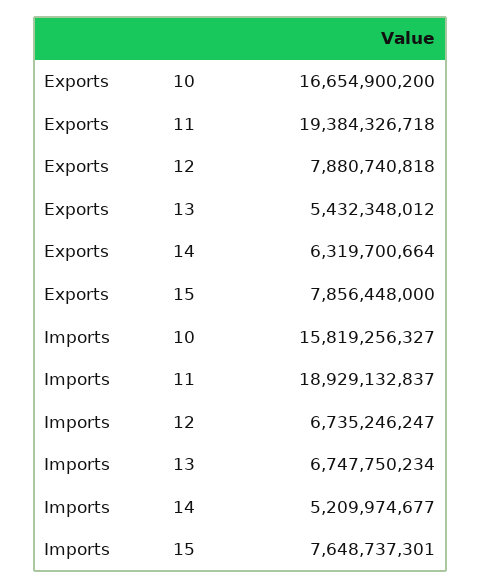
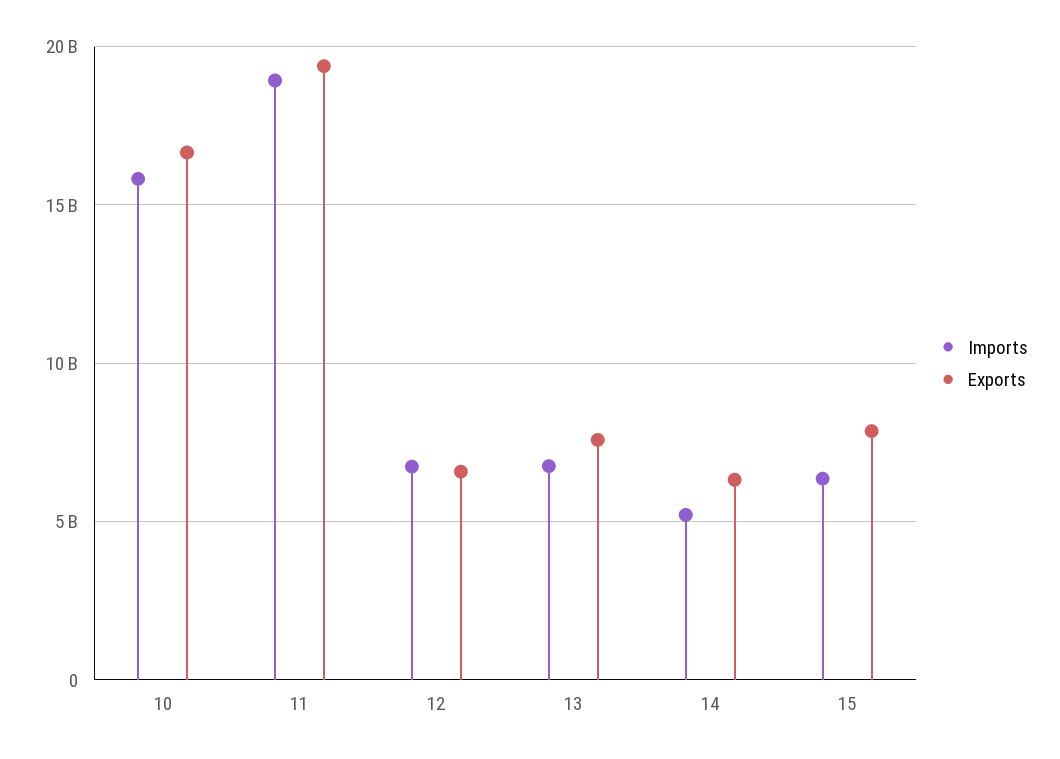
  {
    "Exports": {
      "10": 16654900200,
      "11": 19384326718,
-     "12": 7880740818,
+     "12": 6500000000,
-     "13": 5432348012,
+     "13": 7500000000,
      "14": 6319700664,
      "15": 7856448000
    },
    "Imports": {
      "10": 15819256327,
      "11": 18929132837,
      "12": 6735246247,
      "13": 6747750234,
      "14": 5209974677,
-     "15": 7648737301
+     "15": 6500000000
    }
  }

